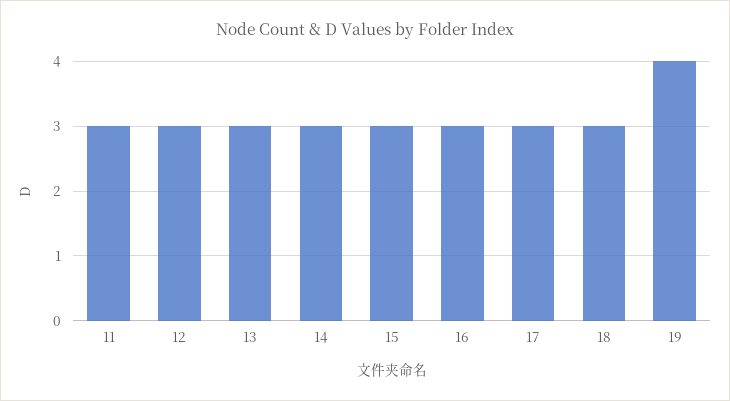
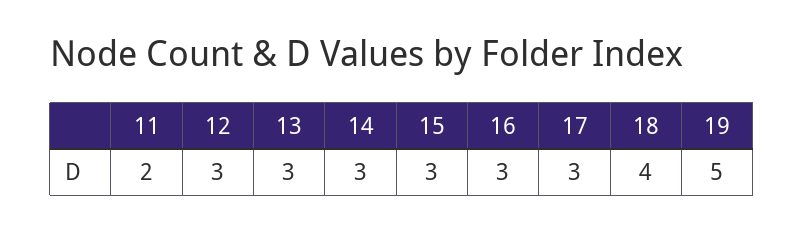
  {
-   "11": 3,
+   "11": 2,
    "12": 3,
    "13": 3,
    "14": 3,
    "15": 3,
    "16": 3,
    "17": 3,
-   "18": 3,
+   "18": 4,
-   "19": 4
+   "19": 5
  }

